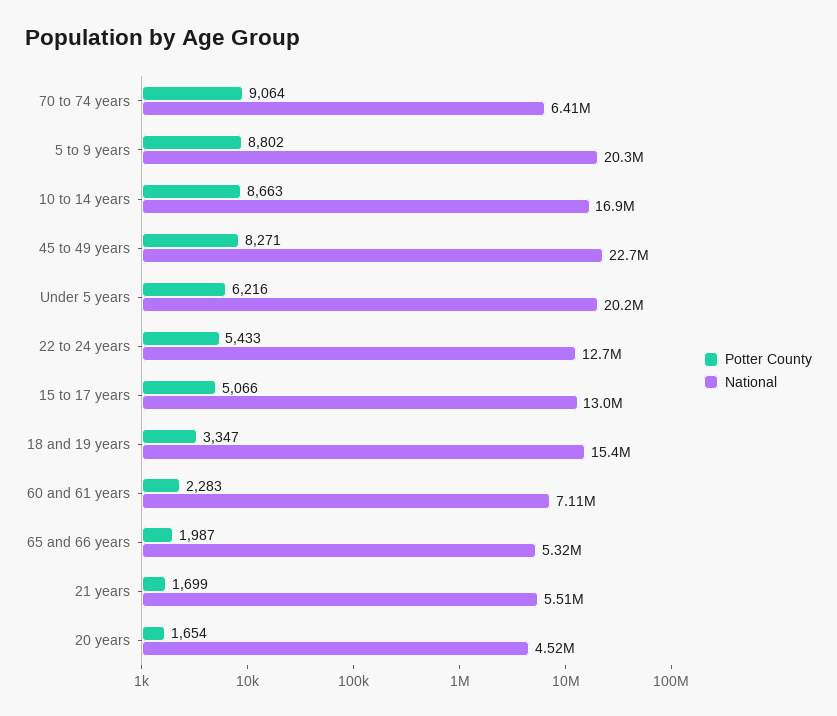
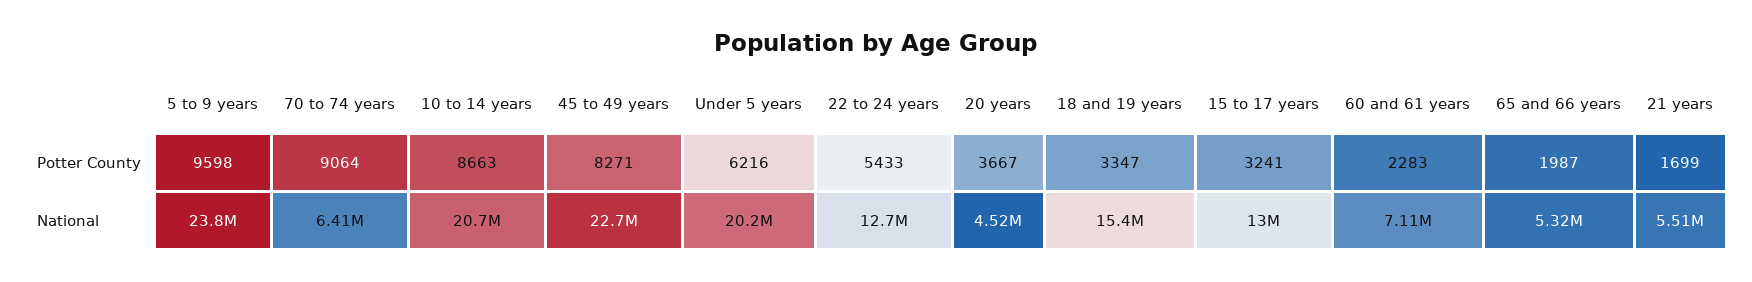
  {
    "Potter County": {
      "70 to 74 years": 9064,
-     "5 to 9 years": 8802,
+     "5 to 9 years": 9598,
      "10 to 14 years": 8663,
      "45 to 49 years": 8271,
      "Under 5 years": 6216,
      "22 to 24 years": 5433,
-     "15 to 17 years": 5066,
+     "15 to 17 years": 3241,
      "18 and 19 years": 3347,
      "60 and 61 years": 2283,
      "65 and 66 years": 1987,
      "21 years": 1699,
-     "20 years": 1654
+     "20 years": 3667
    },
    "National": {
      "70 to 74 years": 6410000,
-     "5 to 9 years": 20300000,
+     "5 to 9 years": 23800000,
-     "10 to 14 years": 16900000,
+     "10 to 14 years": 20700000,
      "45 to 49 years": 22700000,
      "Under 5 years": 20200000,
      "22 to 24 years": 12700000,
      "15 to 17 years": 13000000,
      "18 and 19 years": 15400000,
      "60 and 61 years": 7110000,
      "65 and 66 years": 5320000,
      "21 years": 5510000,
      "20 years": 4520000
    }
  }

